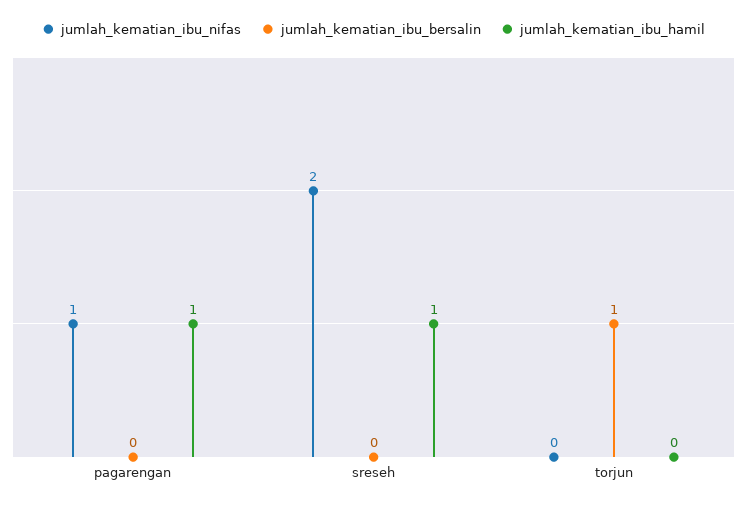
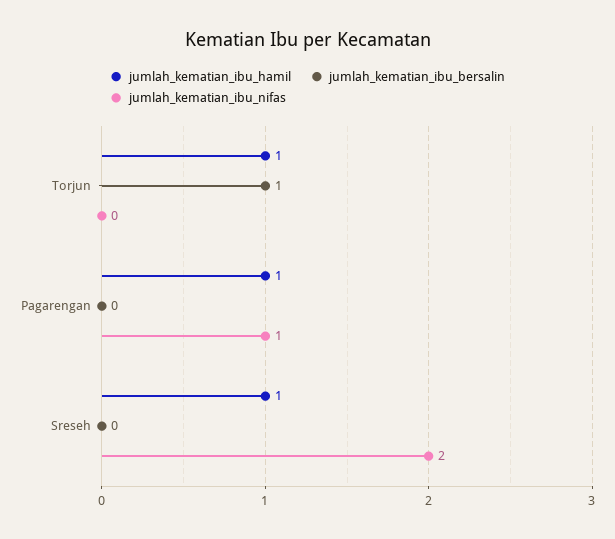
  {
    "jumlah_kematian_ibu_nifas": {
      "pagarengan": 1,
      "sreseh": 2,
      "torjun": 0
    },
    "jumlah_kematian_ibu_bersalin": {
      "pagarengan": 0,
      "sreseh": 0,
      "torjun": 1
    },
    "jumlah_kematian_ibu_hamil": {
      "pagarengan": 1,
      "sreseh": 1,
-     "torjun": 0
+     "torjun": 1
    }
  }

